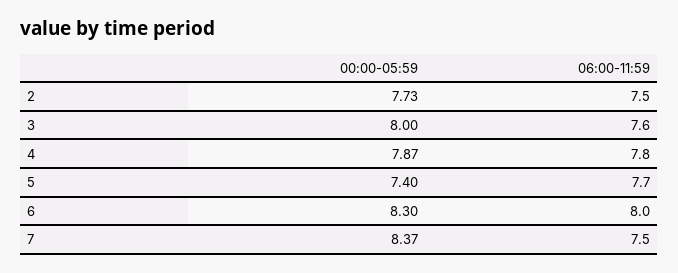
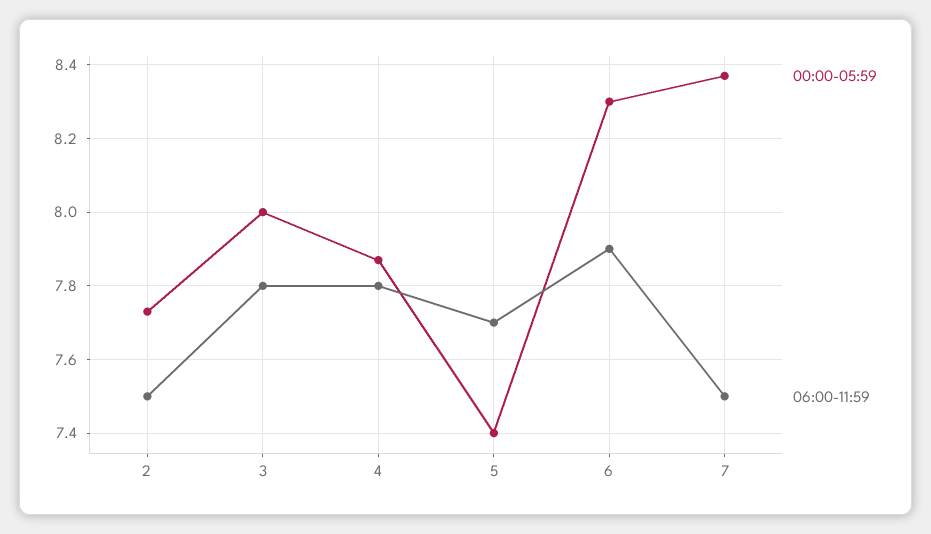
  {
    "00:00-05:59": {
      "2": 7.73,
      "3": 8,
      "4": 7.87,
      "5": 7.4,
      "6": 8.3,
      "7": 8.37
    },
    "06:00-11:59": {
      "2": 7.5,
-     "3": 7.6,
+     "3": 7.8,
      "4": 7.8,
      "5": 7.7,
-     "6": 8,
+     "6": 7.9,
      "7": 7.5
    }
  }

